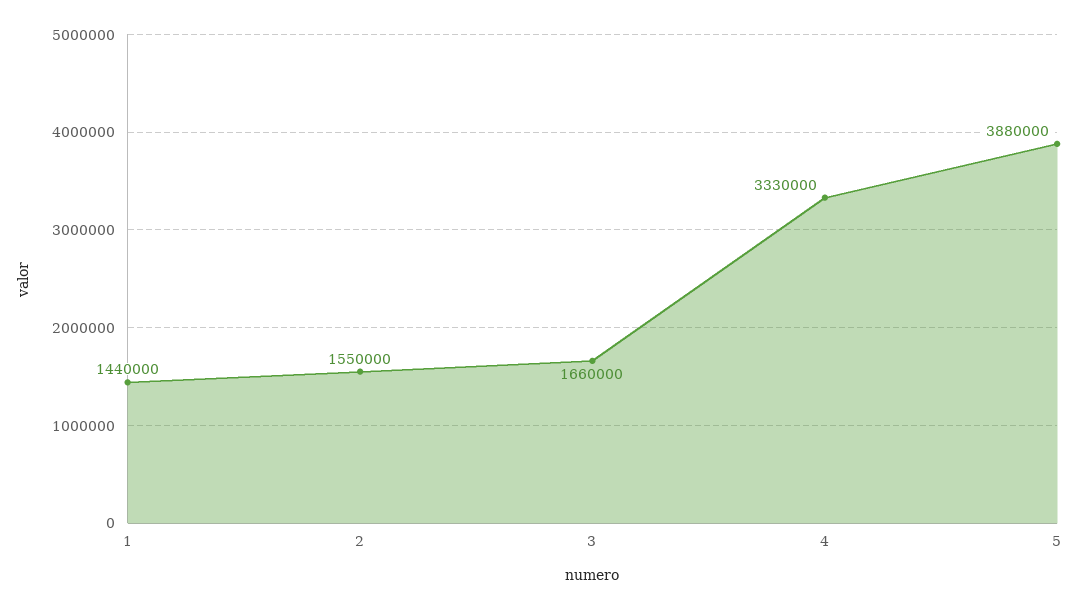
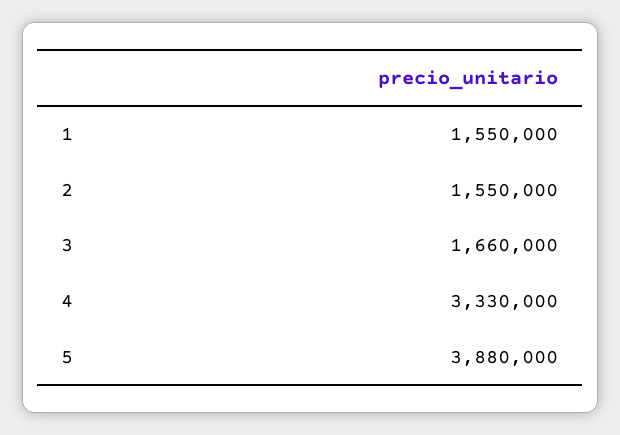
  {
-   "1": 1440000,
+   "1": 1550000,
    "2": 1550000,
    "3": 1660000,
    "4": 3330000,
    "5": 3880000
  }

